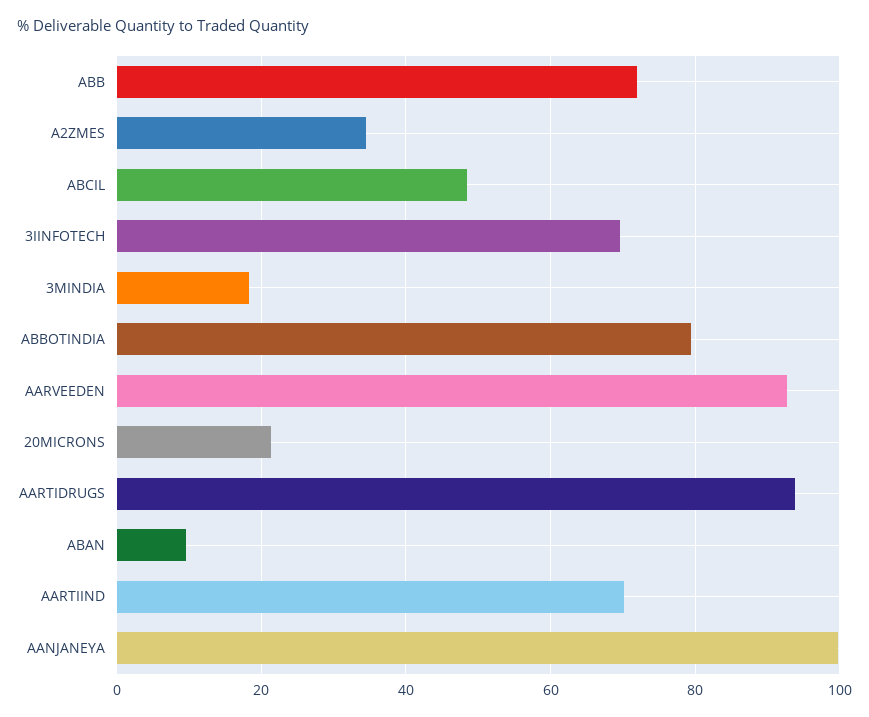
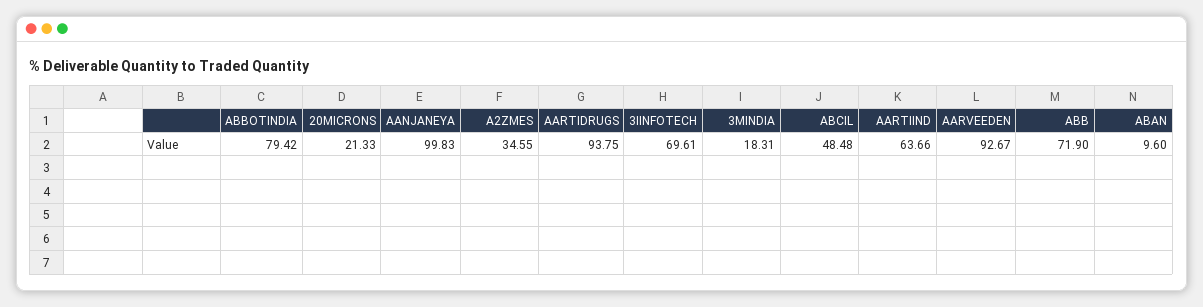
  {
    "ABB": 71.9,
    "A2ZMES": 34.55,
    "ABCIL": 48.48,
    "3IINFOTECH": 69.61,
    "3MINDIA": 18.31,
    "ABBOTINDIA": 79.42,
    "AARVEEDEN": 92.67,
    "20MICRONS": 21.33,
    "AARTIDRUGS": 93.75,
    "ABAN": 9.6,
-   "AARTIIND": 70,
+   "AARTIIND": 63.66,
    "AANJANEYA": 99.83
  }

